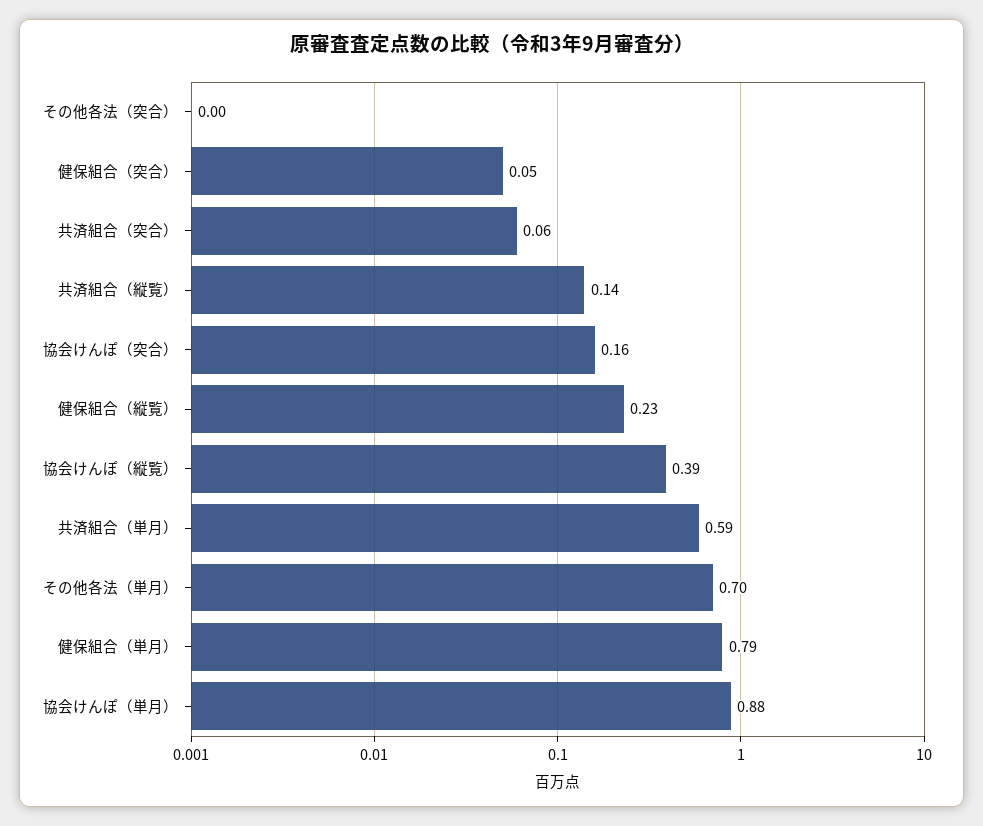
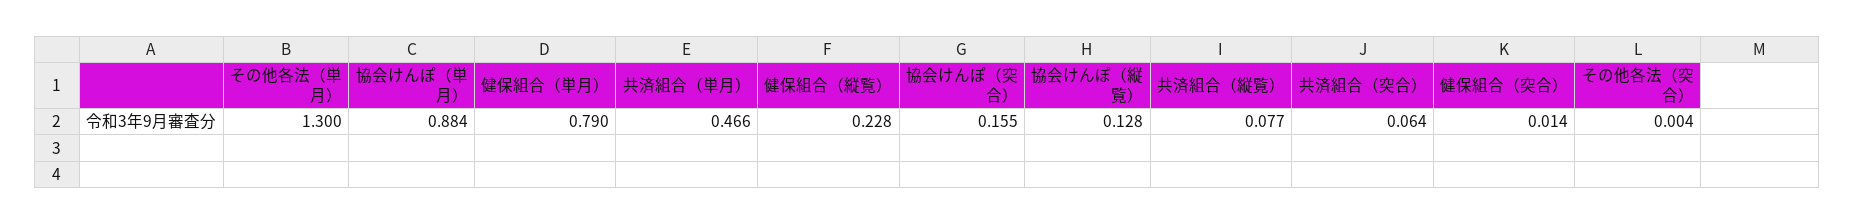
  {
    "その他各法（突合）": 0.004,
-   "健保組合（突合）": 0.05,
+   "健保組合（突合）": 0.014,
    "共済組合（突合）": 0.064,
-   "共済組合（縦覧）": 0.14,
+   "共済組合（縦覧）": 0.077,
    "協会けんぽ（突合）": 0.155,
    "健保組合（縦覧）": 0.228,
-   "協会けんぽ（縦覧）": 0.39,
+   "協会けんぽ（縦覧）": 0.128,
-   "共済組合（単月）": 0.59,
+   "共済組合（単月）": 0.466,
-   "その他各法（単月）": 0.7,
+   "その他各法（単月）": 1.3,
    "健保組合（単月）": 0.79,
    "協会けんぽ（単月）": 0.884
  }

